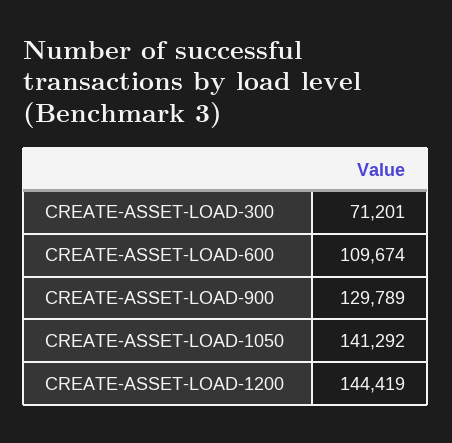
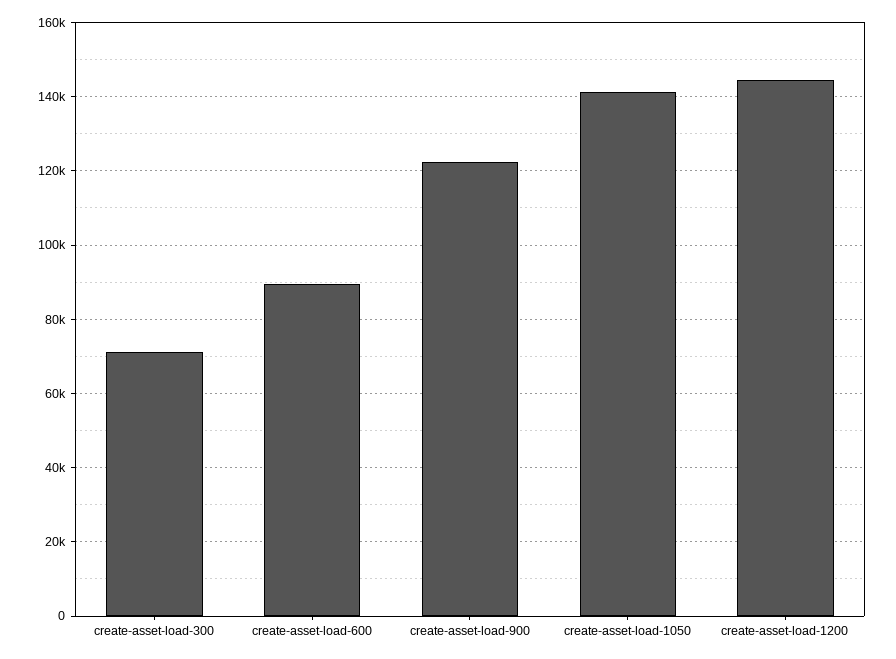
  {
    "CREATE-ASSET-LOAD-300": 71201,
-   "CREATE-ASSET-LOAD-600": 109674,
+   "CREATE-ASSET-LOAD-600": 90000,
-   "CREATE-ASSET-LOAD-900": 129789,
+   "CREATE-ASSET-LOAD-900": 122000,
    "CREATE-ASSET-LOAD-1050": 141292,
    "CREATE-ASSET-LOAD-1200": 144419
  }

